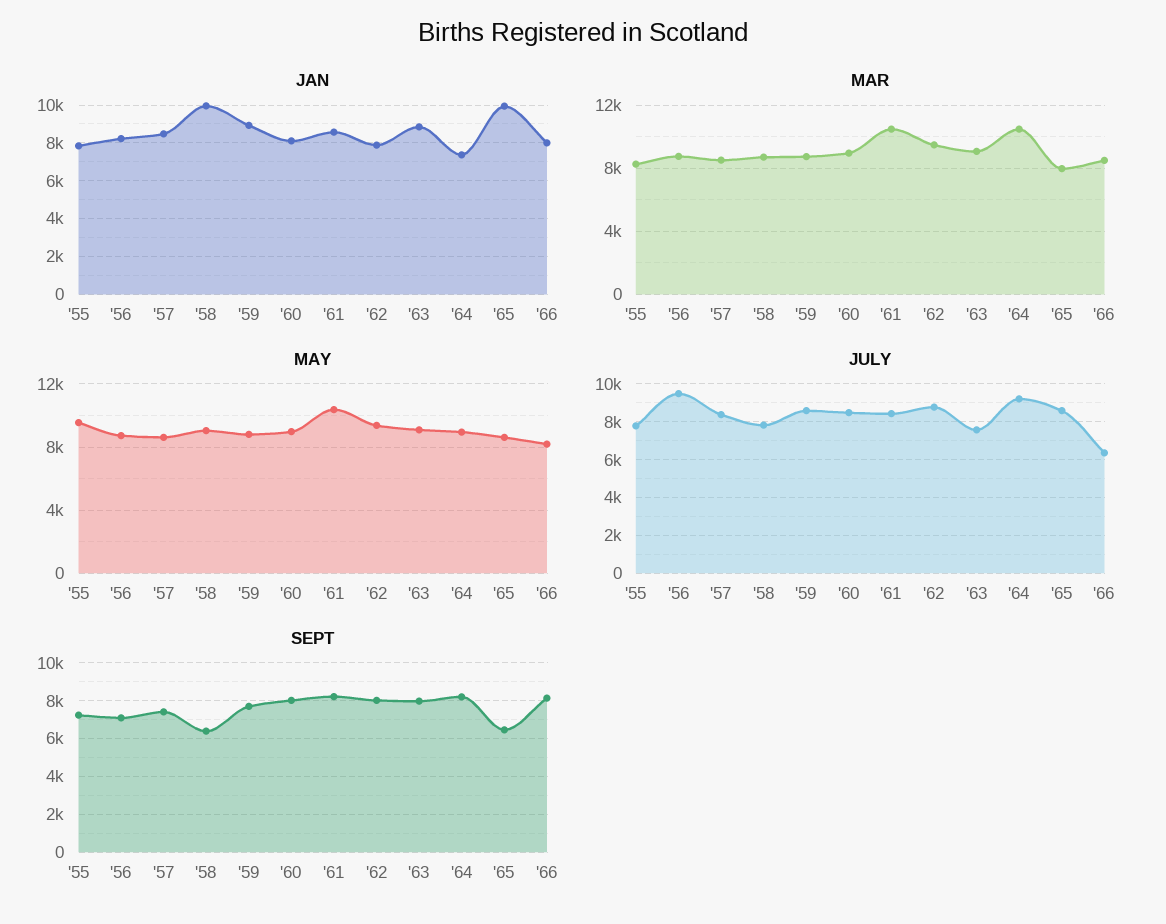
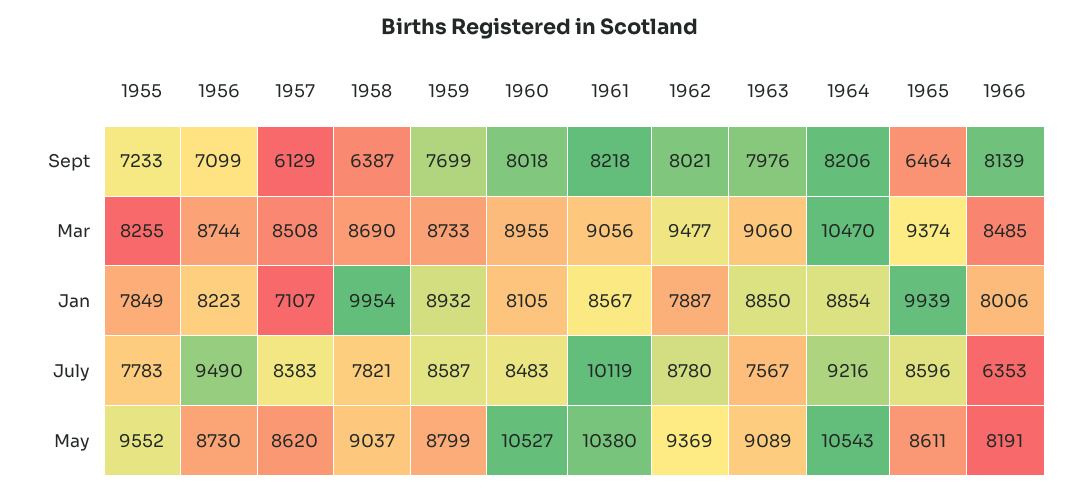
  {
    "JAN": {
      "'55": 7849,
      "'56": 8223,
-     "'57": 8500,
+     "'57": 7107,
      "'58": 9954,
      "'59": 8932,
      "'60": 8105,
      "'61": 8567,
      "'62": 7887,
      "'63": 8850,
-     "'64": 7500,
+     "'64": 8854,
      "'65": 9939,
      "'66": 8006
    },
    "MAR": {
      "'55": 8255,
      "'56": 8744,
      "'57": 8508,
      "'58": 8690,
      "'59": 8733,
      "'60": 8955,
-     "'61": 10500,
+     "'61": 9056,
      "'62": 9477,
      "'63": 9060,
      "'64": 10470,
-     "'65": 8000,
+     "'65": 9374,
      "'66": 8485
    },
    "MAY": {
      "'55": 9552,
      "'56": 8730,
      "'57": 8620,
      "'58": 9037,
      "'59": 8799,
-     "'60": 9000,
+     "'60": 10527,
      "'61": 10380,
      "'62": 9369,
      "'63": 9089,
-     "'64": 9000,
+     "'64": 10543,
      "'65": 8611,
      "'66": 8191
    },
    "JULY": {
      "'55": 7783,
      "'56": 9490,
      "'57": 8383,
      "'58": 7821,
      "'59": 8587,
      "'60": 8483,
-     "'61": 8500,
+     "'61": 10119,
      "'62": 8780,
      "'63": 7567,
      "'64": 9216,
      "'65": 8596,
      "'66": 6353
    },
    "SEPT": {
      "'55": 7233,
      "'56": 7099,
-     "'57": 7500,
+     "'57": 6129,
      "'58": 6387,
      "'59": 7699,
      "'60": 8018,
      "'61": 8218,
      "'62": 8021,
      "'63": 7976,
      "'64": 8206,
      "'65": 6464,
      "'66": 8139
    }
  }

